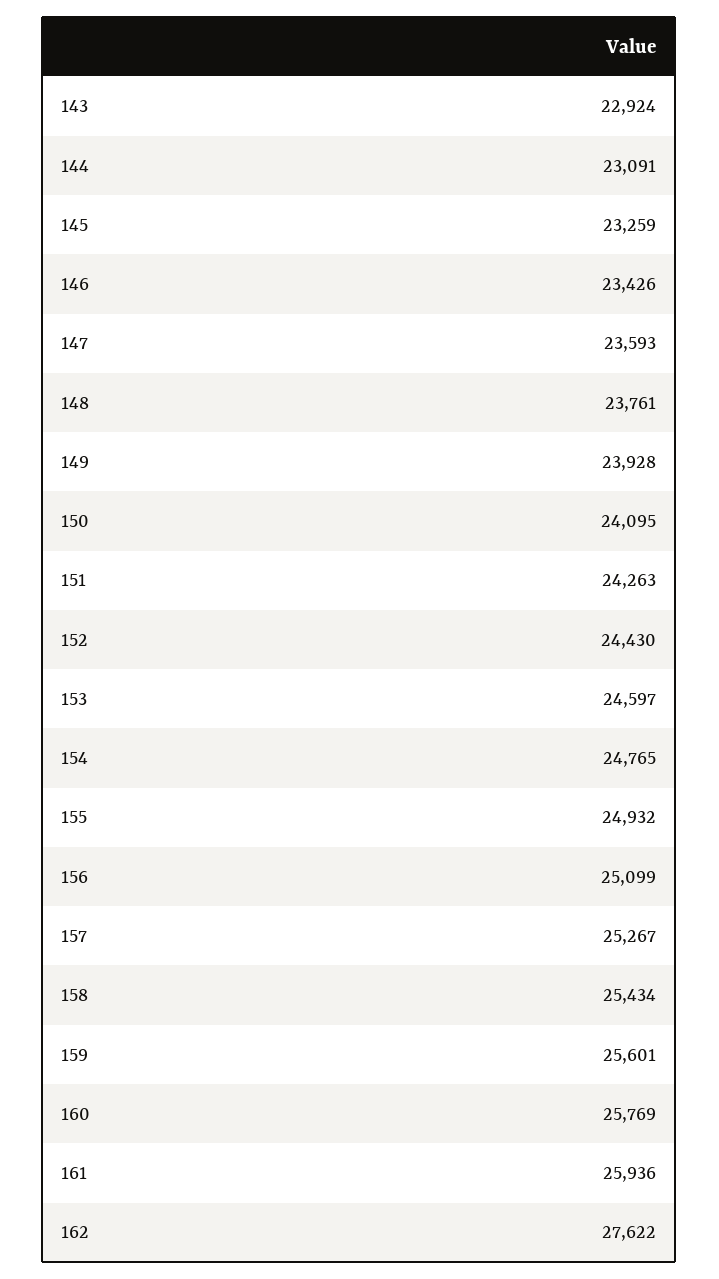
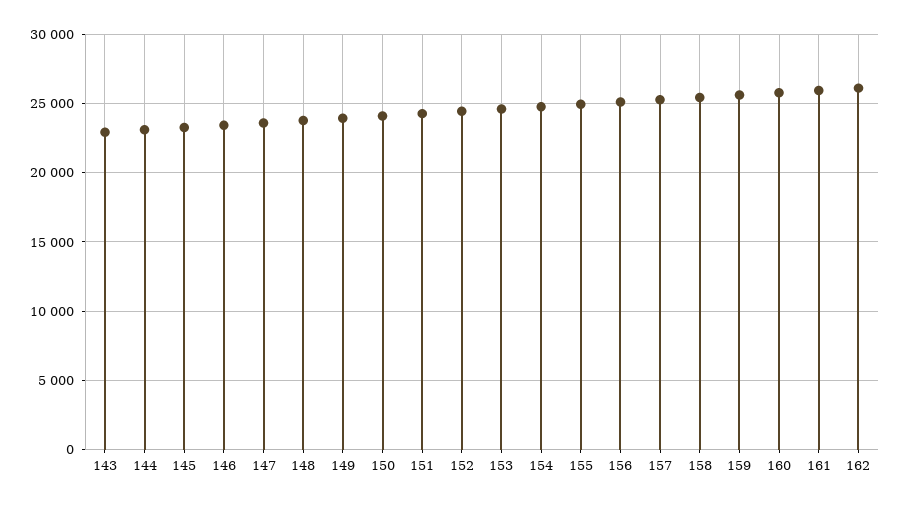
  {
    "143": 22924,
    "144": 23091,
    "145": 23259,
    "146": 23426,
    "147": 23593,
    "148": 23761,
    "149": 23928,
    "150": 24095,
    "151": 24263,
    "152": 24430,
    "153": 24597,
    "154": 24765,
    "155": 24932,
    "156": 25099,
    "157": 25267,
    "158": 25434,
    "159": 25601,
    "160": 25769,
    "161": 25936,
-   "162": 27622
+   "162": 26000
  }

